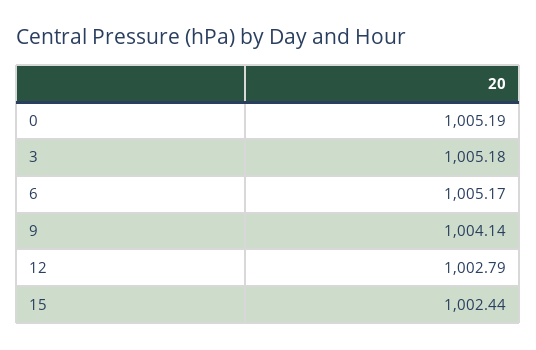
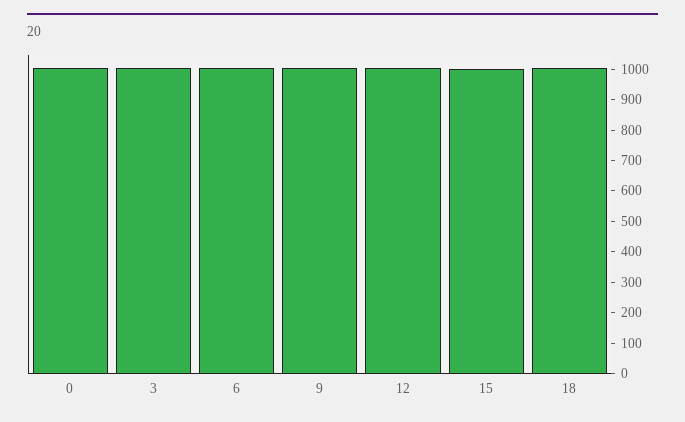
  {
    "0": 1005.19,
    "3": 1005.18,
    "6": 1005.17,
    "9": 1004.14,
    "12": 1002.79,
-   "15": 1002.44
+   "15": 1002.44,
+   "18": 1000
  }

